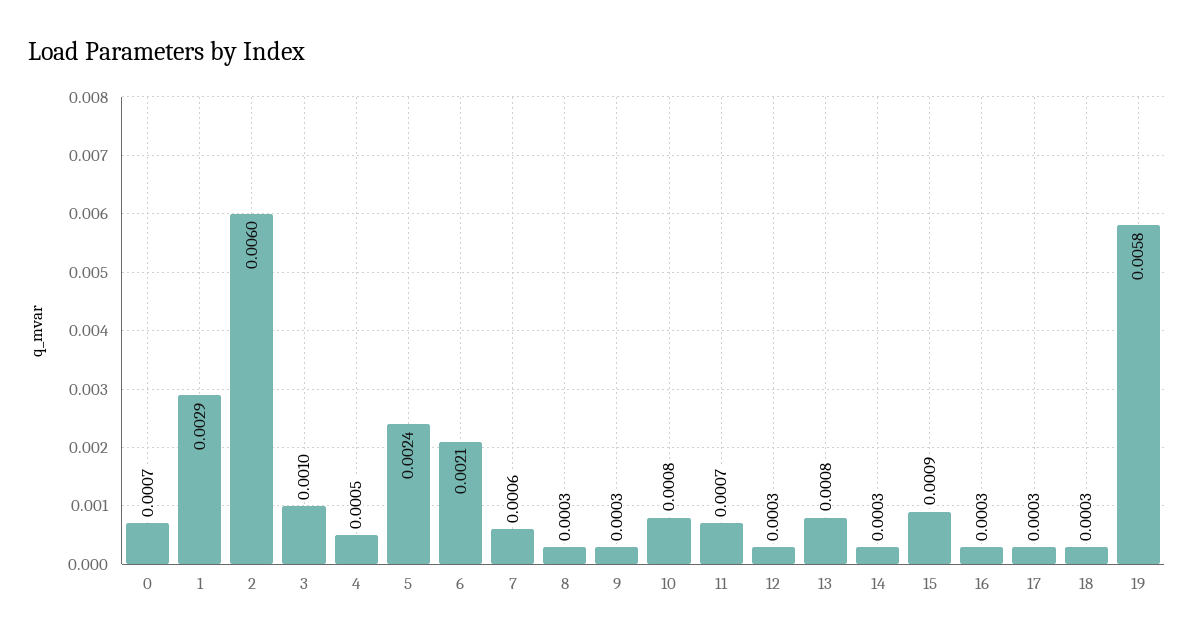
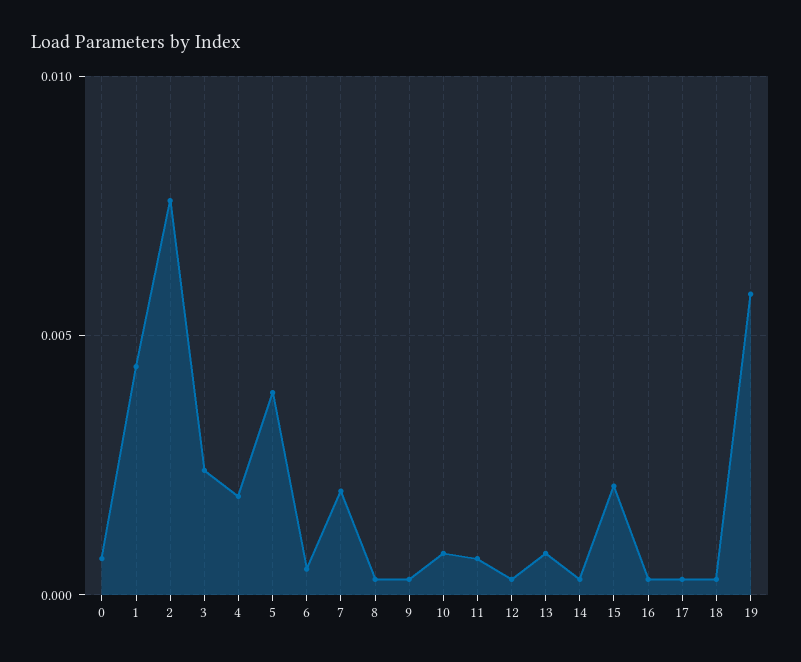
  {
    "0": 0.0007,
-   "1": 0.0029,
+   "1": 0.0045,
-   "2": 0.006,
+   "2": 0.0075,
-   "3": 0.001,
+   "3": 0.0025,
-   "4": 0.0005,
+   "4": 0.002,
-   "5": 0.0024,
+   "5": 0.004,
-   "6": 0.0021,
+   "6": 0.0005,
-   "7": 0.0006,
+   "7": 0.002,
    "8": 0.0003,
    "9": 0.0003,
    "10": 0.0008,
    "11": 0.0007,
    "12": 0.0003,
    "13": 0.0008,
    "14": 0.0003,
-   "15": 0.0009,
+   "15": 0.002,
    "16": 0.0003,
    "17": 0.0003,
    "18": 0.0003,
    "19": 0.0058
  }

